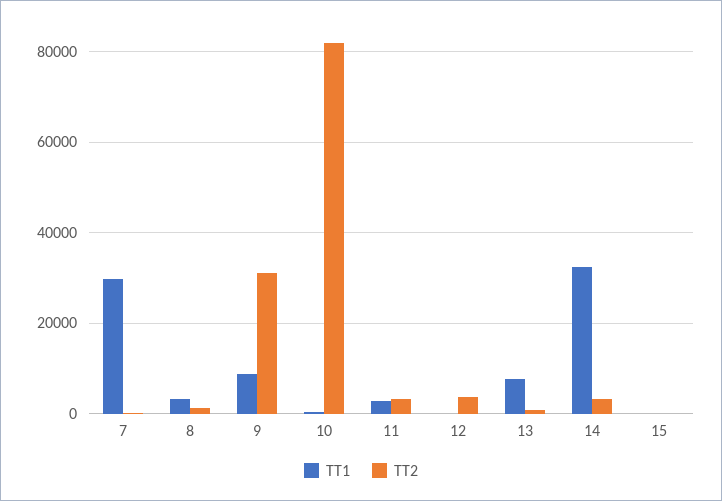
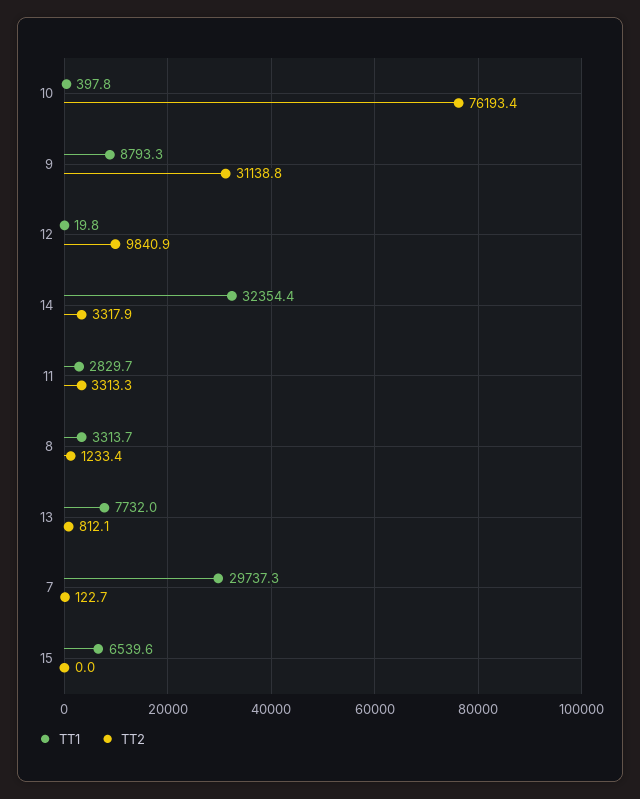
  {
    "ТТ1": {
      "7": 29737.3,
      "8": 3313.7,
      "9": 8793.3,
      "10": 397.8,
      "11": 2829.7,
      "12": 19.8,
      "13": 7732,
      "14": 32354.4,
-     "15": 0
+     "15": 6539.6
    },
    "ТТ2": {
      "7": 122.7,
      "8": 1233.4,
      "9": 31138.8,
-     "10": 82000,
+     "10": 76193.4,
      "11": 3313.3,
-     "12": 4000,
+     "12": 9840.9,
      "13": 812.1,
      "14": 3317.9,
      "15": 0
    }
  }

